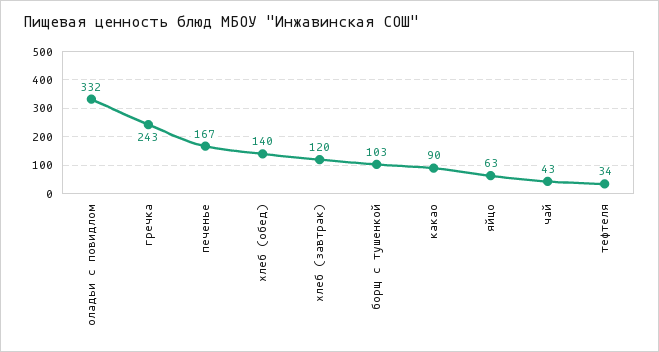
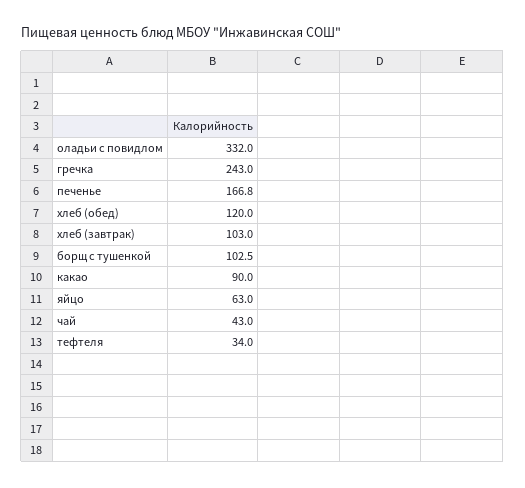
  {
    "оладьи с повидлом": 332,
    "гречка": 243,
    "печенье": 166.8,
-   "хлеб (обед)": 140,
+   "хлеб (обед)": 120,
-   "хлеб (завтрак)": 120,
+   "хлеб (завтрак)": 103,
    "борщ с тушенкой": 102.5,
    "какао": 90,
    "яйцо": 63,
    "чай": 43,
    "тефтеля": 34
  }

